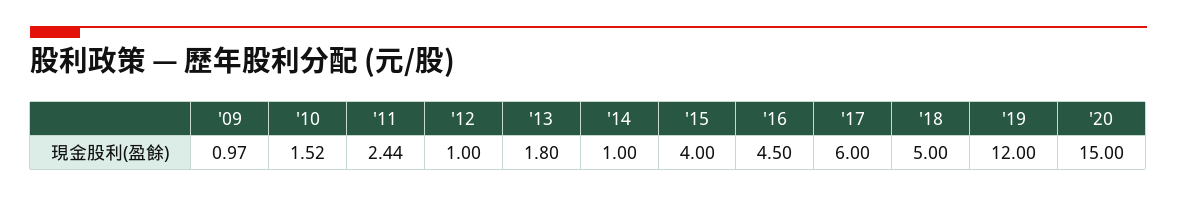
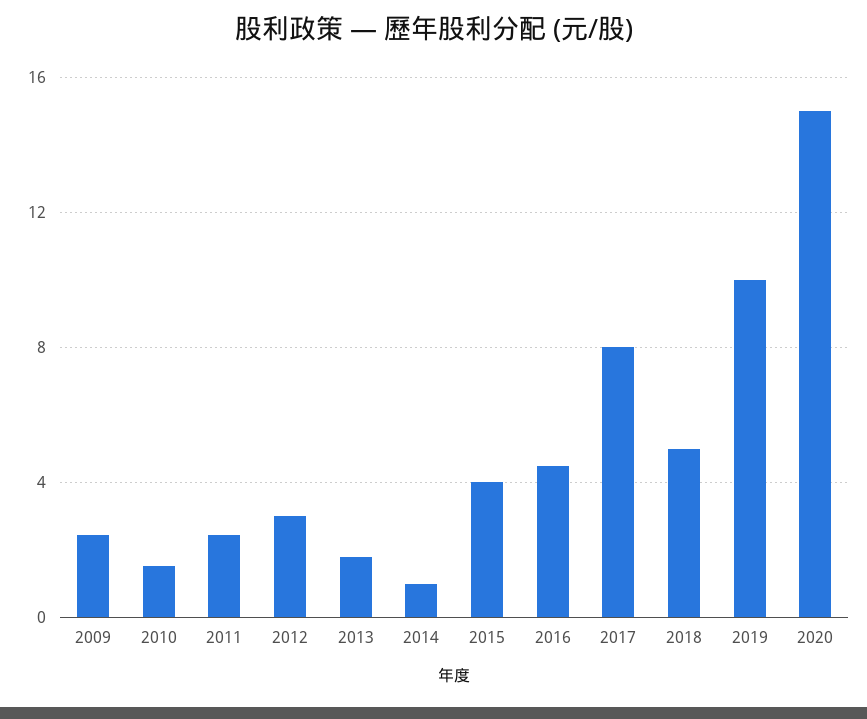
  {
-   "'09": 0.97,
+   "'09": 2.5,
    "'10": 1.52,
    "'11": 2.44,
-   "'12": 1,
+   "'12": 3,
    "'13": 1.8,
    "'14": 1,
    "'15": 4,
    "'16": 4.5,
-   "'17": 6,
+   "'17": 8,
    "'18": 5,
-   "'19": 12,
+   "'19": 10,
    "'20": 15
  }

